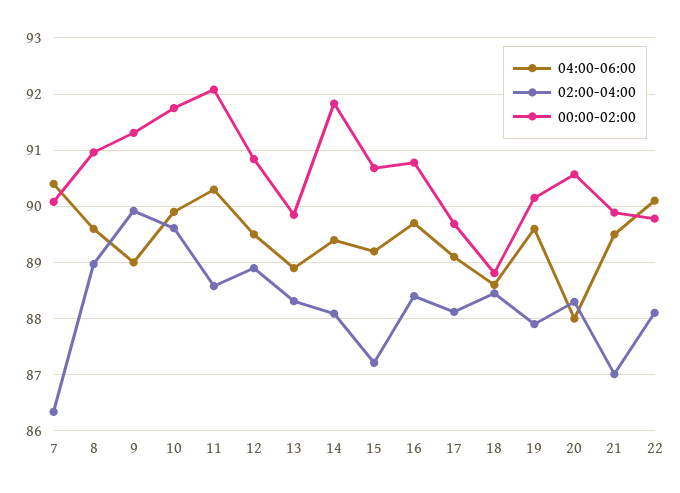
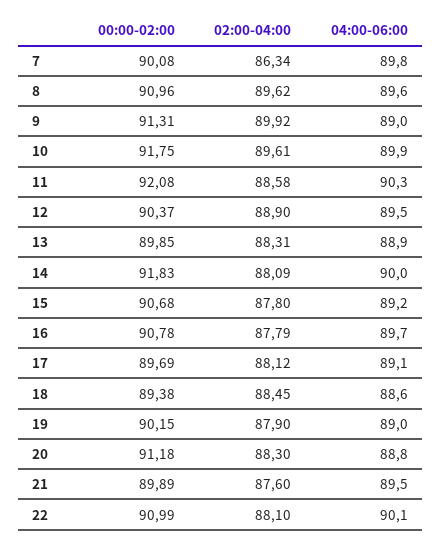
  {
    "04:00-06:00": {
-     "7": 90.4,
+     "7": 89.8,
      "8": 89.6,
      "9": 89,
      "10": 89.9,
      "11": 90.3,
      "12": 89.5,
      "13": 88.9,
-     "14": 89.4,
+     "14": 90,
      "15": 89.2,
      "16": 89.7,
      "17": 89.1,
      "18": 88.6,
-     "19": 89.6,
+     "19": 89,
-     "20": 88,
+     "20": 88.8,
      "21": 89.5,
      "22": 90.1
    },
    "02:00-04:00": {
      "7": 86.34,
-     "8": 89,
+     "8": 89.62,
      "9": 89.92,
      "10": 89.61,
      "11": 88.58,
      "12": 88.9,
      "13": 88.31,
      "14": 88.09,
-     "15": 87.2,
+     "15": 87.8,
-     "16": 88.4,
+     "16": 87.79,
      "17": 88.12,
      "18": 88.45,
      "19": 87.9,
      "20": 88.3,
-     "21": 87,
+     "21": 87.6,
      "22": 88.1
    },
    "00:00-02:00": {
      "7": 90.08,
      "8": 90.96,
      "9": 91.31,
      "10": 91.75,
      "11": 92.08,
-     "12": 90.8,
+     "12": 90.37,
      "13": 89.85,
      "14": 91.83,
      "15": 90.68,
      "16": 90.78,
      "17": 89.69,
-     "18": 88.8,
+     "18": 89.38,
      "19": 90.15,
-     "20": 90.6,
+     "20": 91.18,
      "21": 89.89,
-     "22": 89.8
+     "22": 90.99
    }
  }

